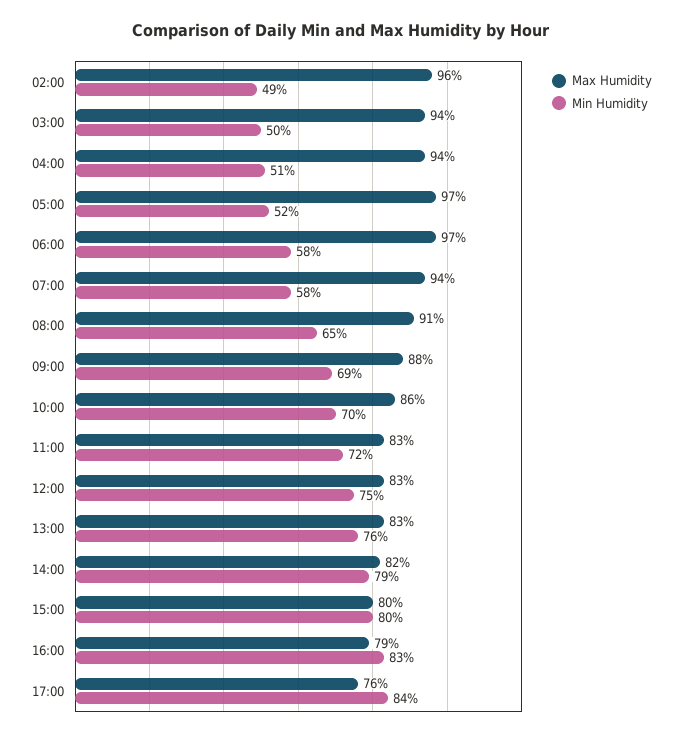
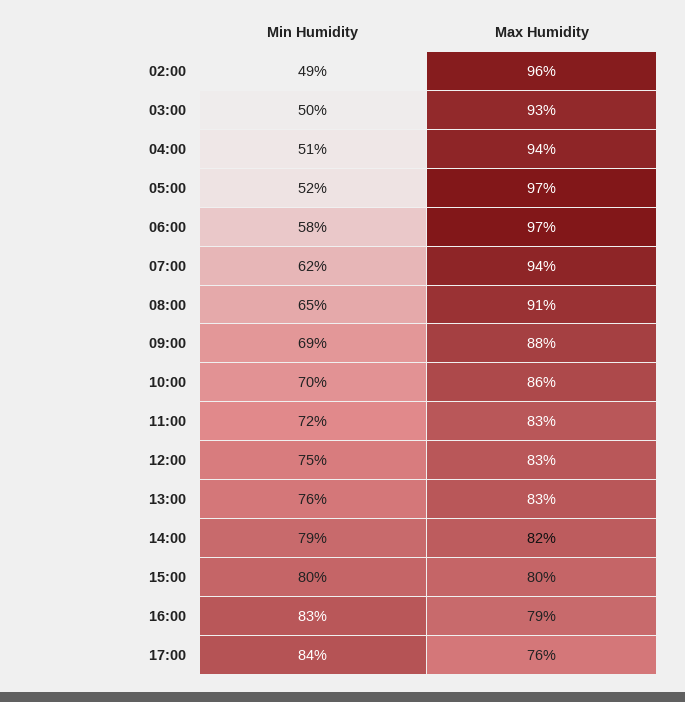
  {
    "Max Humidity": {
      "02:00": 96,
-     "03:00": 94,
+     "03:00": 93,
      "04:00": 94,
      "05:00": 97,
      "06:00": 97,
      "07:00": 94,
      "08:00": 91,
      "09:00": 88,
      "10:00": 86,
      "11:00": 83,
      "12:00": 83,
      "13:00": 83,
      "14:00": 82,
      "15:00": 80,
      "16:00": 79,
      "17:00": 76
    },
    "Min Humidity": {
      "02:00": 49,
      "03:00": 50,
      "04:00": 51,
      "05:00": 52,
      "06:00": 58,
-     "07:00": 58,
+     "07:00": 62,
      "08:00": 65,
      "09:00": 69,
      "10:00": 70,
      "11:00": 72,
      "12:00": 75,
      "13:00": 76,
      "14:00": 79,
      "15:00": 80,
      "16:00": 83,
      "17:00": 84
    }
  }

